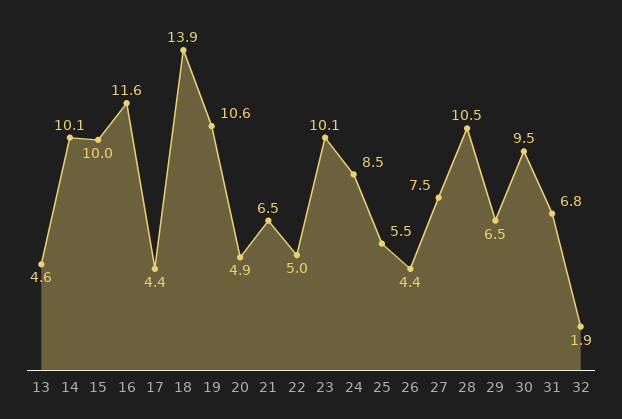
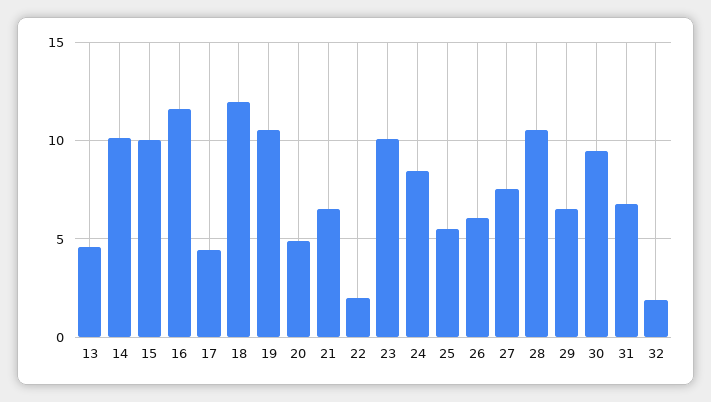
  {
    "13": 4.6,
    "14": 10.1,
    "15": 10,
    "16": 11.6,
    "17": 4.4,
-   "18": 13.9,
+   "18": 12,
    "19": 10.6,
    "20": 4.9,
    "21": 6.5,
-   "22": 5,
+   "22": 2,
    "23": 10.1,
    "24": 8.5,
    "25": 5.5,
-   "26": 4.4,
+   "26": 6,
    "27": 7.5,
    "28": 10.5,
    "29": 6.5,
    "30": 9.5,
    "31": 6.8,
    "32": 1.9
  }

